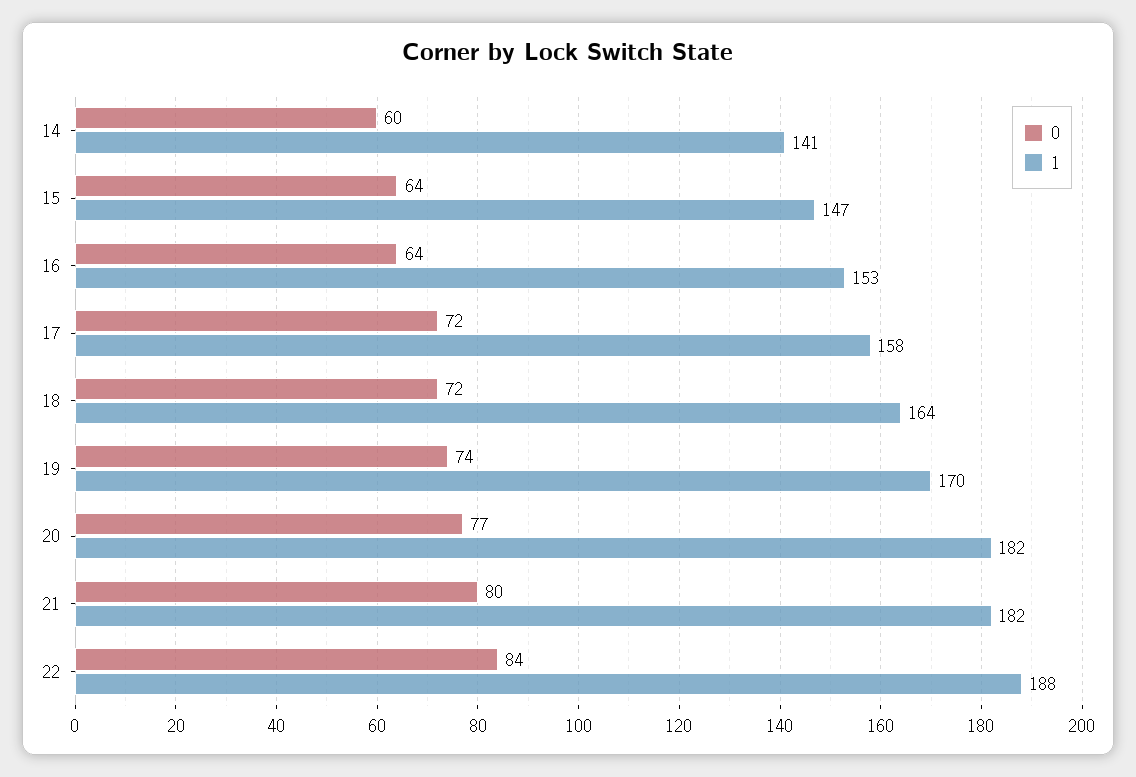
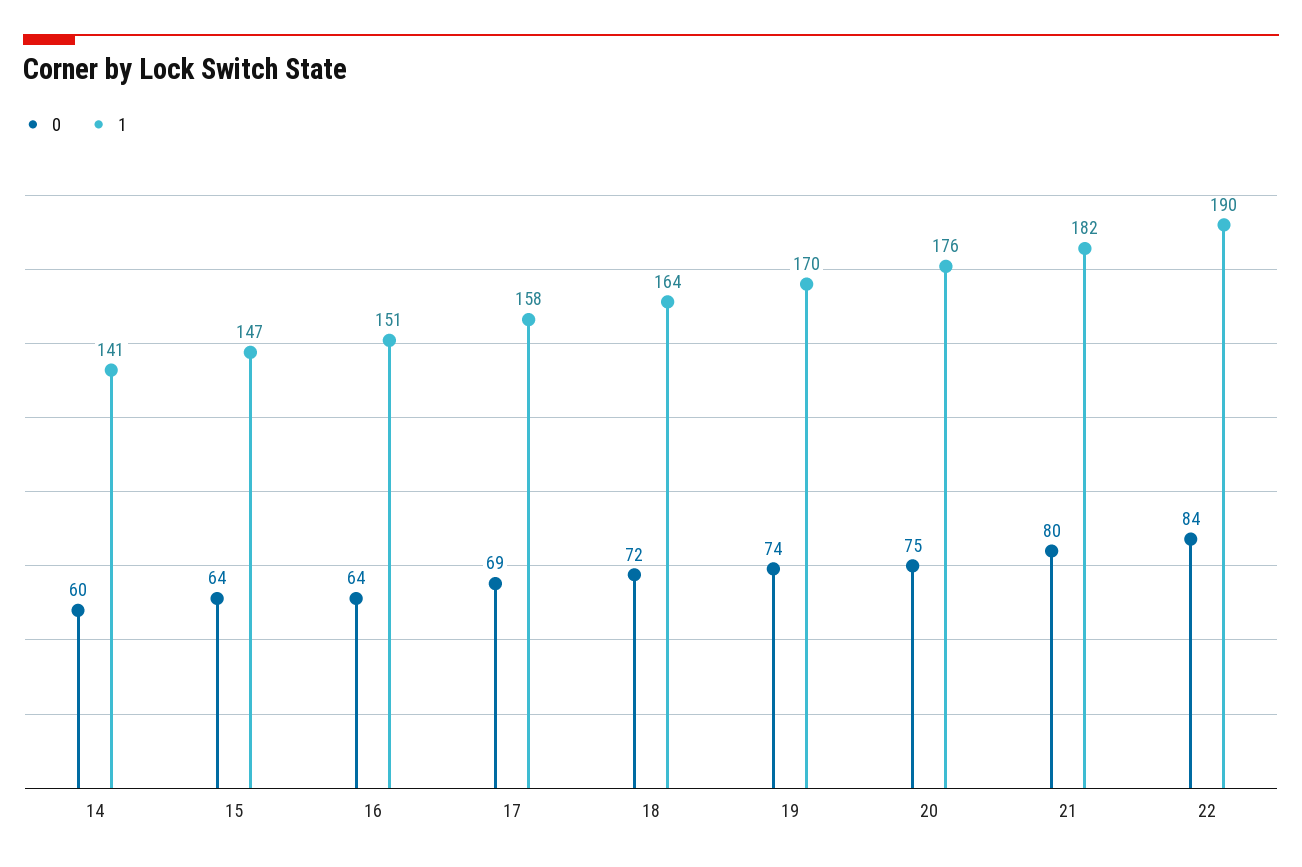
  {
    "0": {
      "14": 60,
      "15": 64,
      "16": 64,
-     "17": 72,
+     "17": 69,
      "18": 72,
      "19": 74,
-     "20": 77,
+     "20": 75,
      "21": 80,
      "22": 84
    },
    "1": {
      "14": 141,
      "15": 147,
-     "16": 153,
+     "16": 151,
      "17": 158,
      "18": 164,
      "19": 170,
-     "20": 182,
+     "20": 176,
      "21": 182,
-     "22": 188
+     "22": 190
    }
  }

